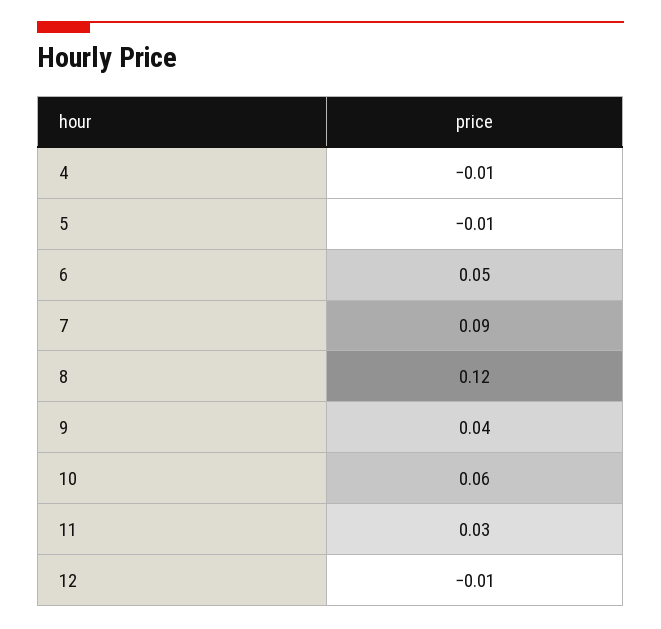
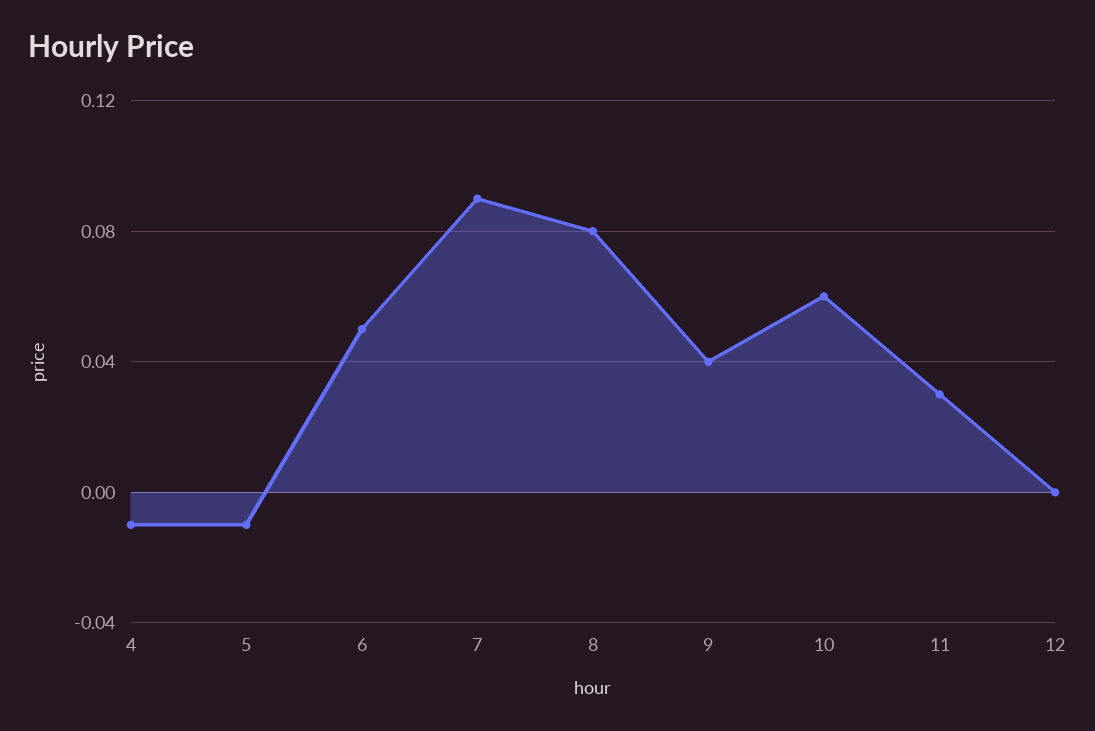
  {
    "4": -0.01,
    "5": -0.01,
    "6": 0.05,
    "7": 0.09,
-   "8": 0.12,
+   "8": 0.08,
    "9": 0.04,
    "10": 0.06,
    "11": 0.03,
-   "12": -0.01
+   "12": 0
  }

